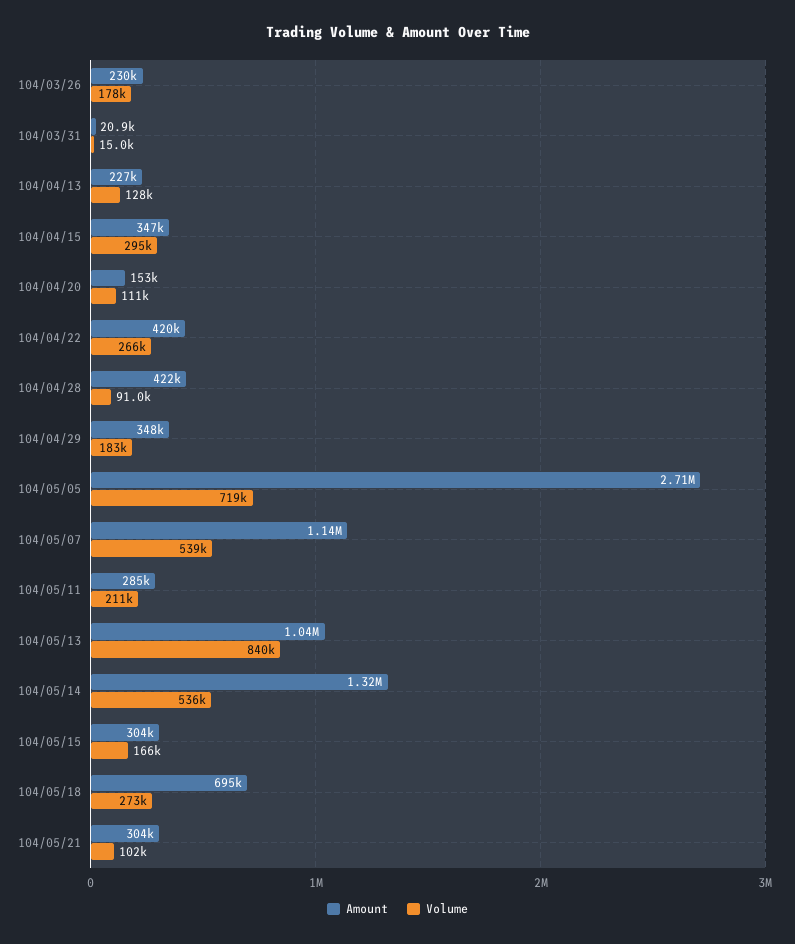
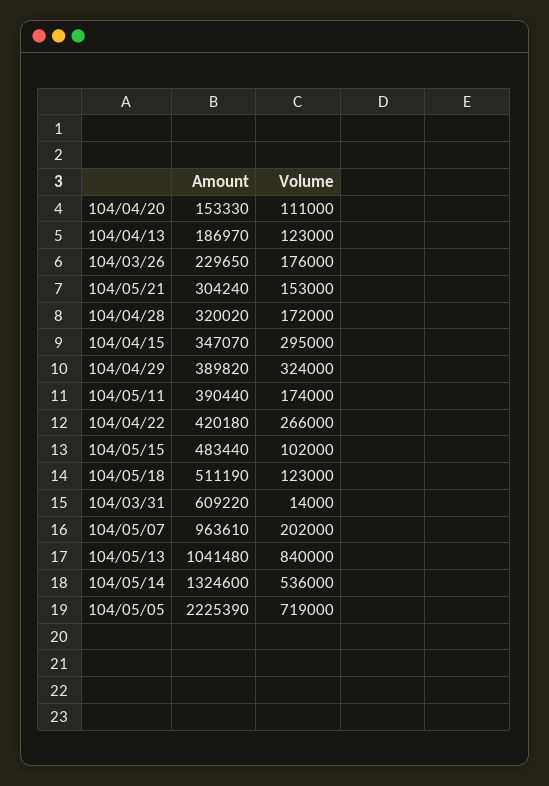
  {
    "Amount": {
      "104/03/26": 229650,
-     "104/03/31": 20900,
+     "104/03/31": 609220,
-     "104/04/13": 227000,
+     "104/04/13": 186970,
      "104/04/15": 347070,
      "104/04/20": 153330,
      "104/04/22": 420180,
-     "104/04/28": 422000,
+     "104/04/28": 320020,
-     "104/04/29": 348000,
+     "104/04/29": 389820,
-     "104/05/05": 2710000,
+     "104/05/05": 2225390,
-     "104/05/07": 1140000,
+     "104/05/07": 963610,
-     "104/05/11": 285000,
+     "104/05/11": 390440,
      "104/05/13": 1041480,
      "104/05/14": 1324600,
-     "104/05/15": 304000,
+     "104/05/15": 483440,
-     "104/05/18": 695000,
+     "104/05/18": 511190,
      "104/05/21": 304240
    },
    "Volume": {
-     "104/03/26": 178000,
+     "104/03/26": 176000,
-     "104/03/31": 15000,
+     "104/03/31": 14000,
-     "104/04/13": 128000,
+     "104/04/13": 123000,
      "104/04/15": 295000,
      "104/04/20": 111000,
      "104/04/22": 266000,
-     "104/04/28": 91000,
+     "104/04/28": 172000,
-     "104/04/29": 183000,
+     "104/04/29": 324000,
      "104/05/05": 719000,
-     "104/05/07": 539000,
+     "104/05/07": 202000,
-     "104/05/11": 211000,
+     "104/05/11": 174000,
      "104/05/13": 840000,
      "104/05/14": 536000,
-     "104/05/15": 166000,
+     "104/05/15": 102000,
-     "104/05/18": 273000,
+     "104/05/18": 123000,
-     "104/05/21": 102000
+     "104/05/21": 153000
    }
  }

